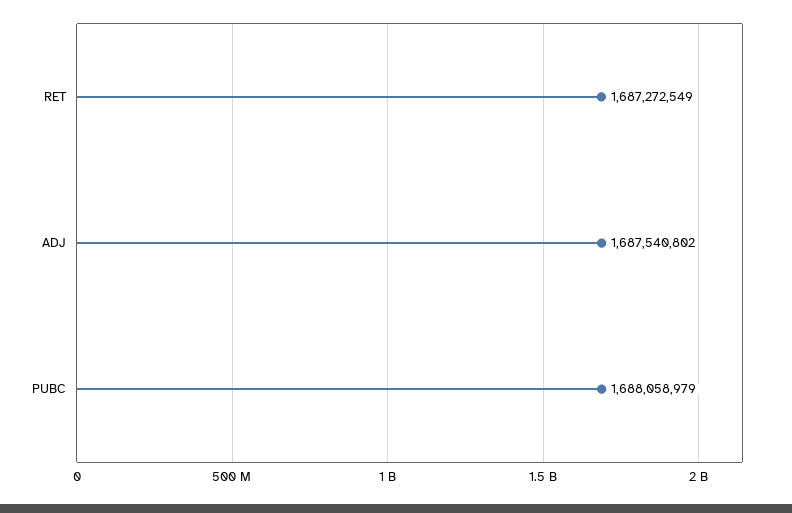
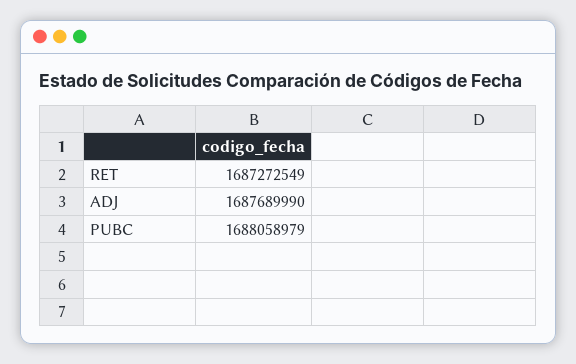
  {
    "RET": 1687272549,
-   "ADJ": 1687540802,
+   "ADJ": 1687689990,
    "PUBC": 1688058979
  }

